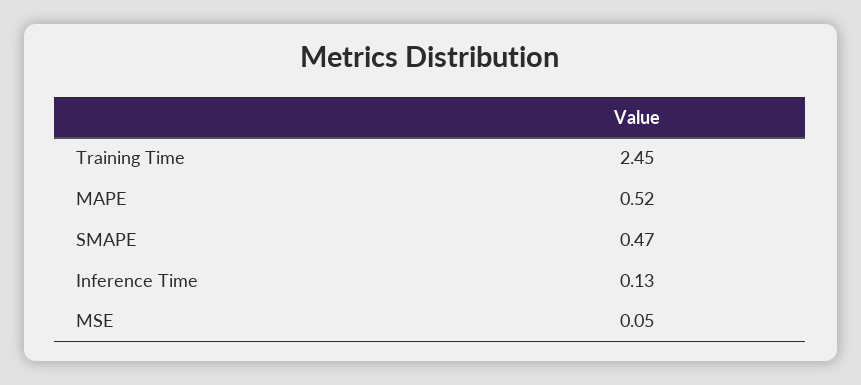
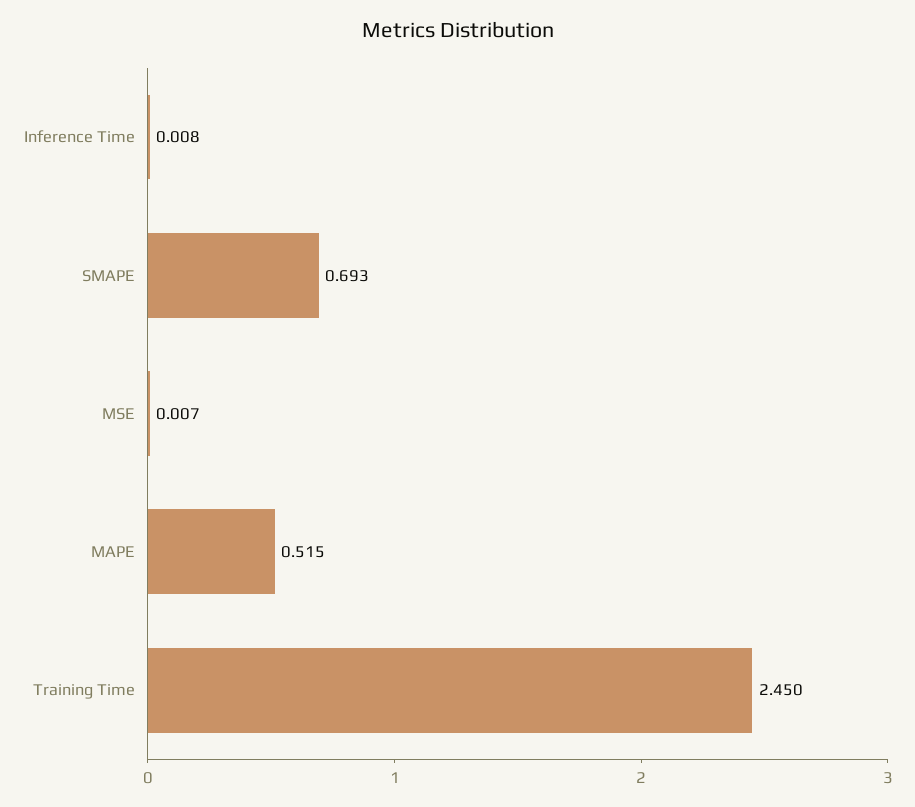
  {
    "Training Time": 2.45,
    "MAPE": 0.515,
-   "SMAPE": 0.47,
+   "SMAPE": 0.693,
-   "Inference Time": 0.13,
+   "Inference Time": 0.008,
-   "MSE": 0.05
+   "MSE": 0.007
  }

